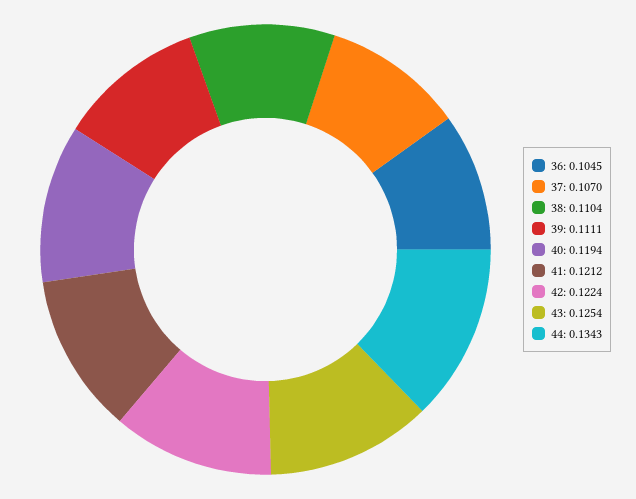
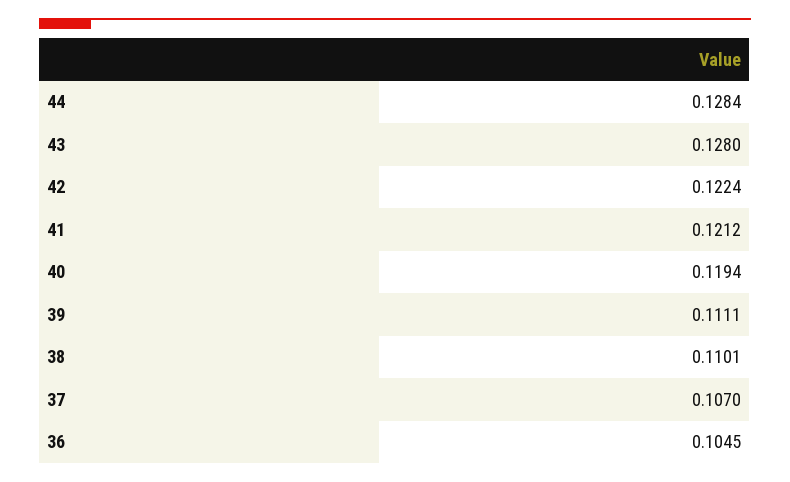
  {
    "36": 0.1045,
    "37": 0.107,
-   "38": 0.1104,
+   "38": 0.1101,
    "39": 0.1111,
    "40": 0.1194,
    "41": 0.1212,
    "42": 0.1224,
-   "43": 0.1254,
+   "43": 0.128,
-   "44": 0.1343
+   "44": 0.1284
  }

